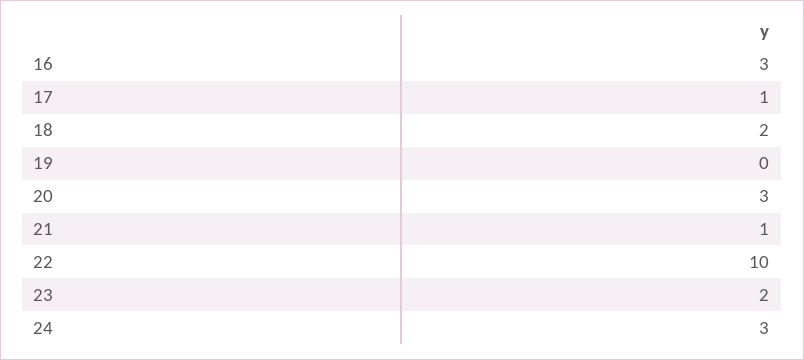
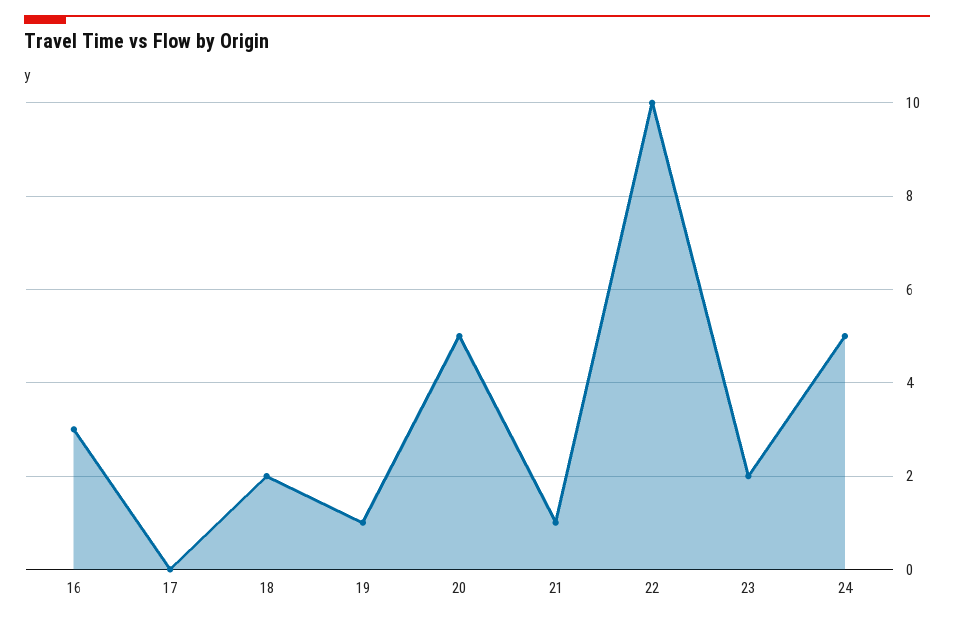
  {
    "16": 3,
-   "17": 1,
+   "17": 0,
    "18": 2,
-   "19": 0,
+   "19": 1,
-   "20": 3,
+   "20": 5,
    "21": 1,
    "22": 10,
    "23": 2,
-   "24": 3
+   "24": 5
  }

